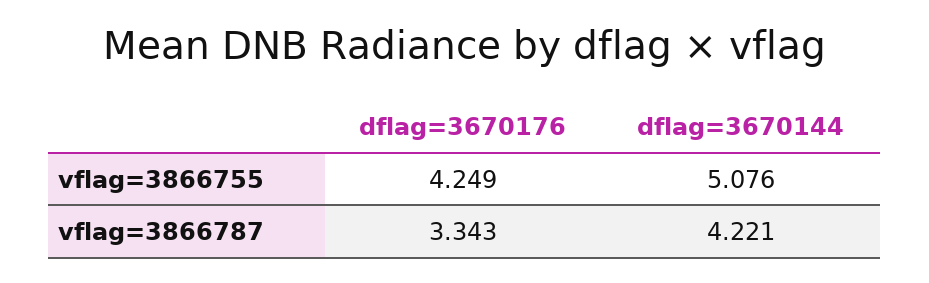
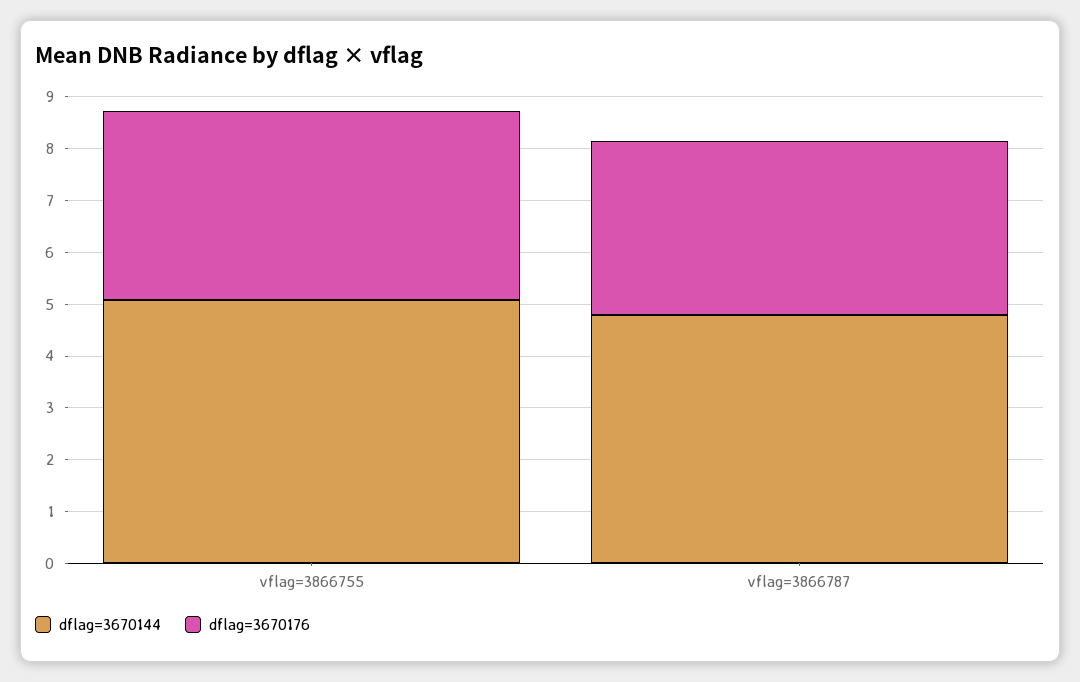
  {
    "dflag=3670176": {
-     "vflag=3866755": 4.249,
+     "vflag=3866755": 3.6,
      "vflag=3866787": 3.343
    },
    "dflag=3670144": {
      "vflag=3866755": 5.076,
-     "vflag=3866787": 4.221
+     "vflag=3866787": 4.8
    }
  }

